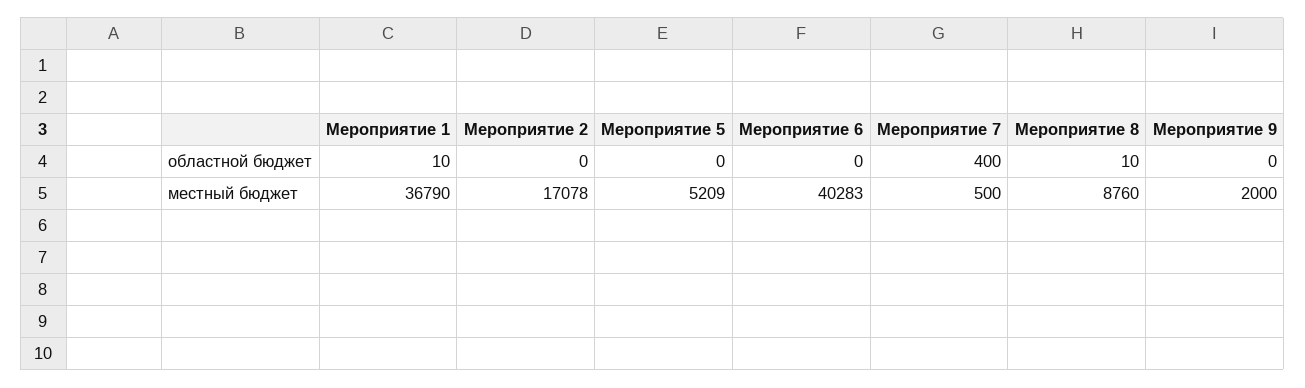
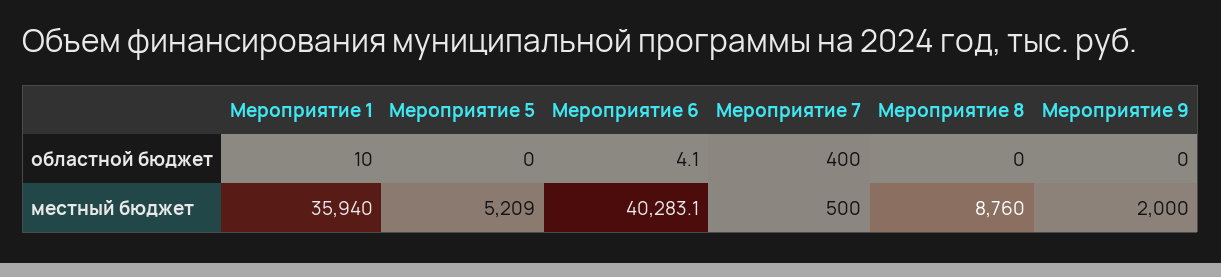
  {
    "Мероприятие 1": {
      "областной бюджет": 10,
-     "местный бюджет": 36790
+     "местный бюджет": 35940
    },
-   "Мероприятие 2": {
-     "областной бюджет": 0,
-     "местный бюджет": 17078
-   },
    "Мероприятие 5": {
      "областной бюджет": 0,
      "местный бюджет": 5209
    },
    "Мероприятие 6": {
-     "областной бюджет": 0,
+     "областной бюджет": 4.1,
      "местный бюджет": 40283.1
    },
    "Мероприятие 7": {
      "областной бюджет": 400,
      "местный бюджет": 500
    },
    "Мероприятие 8": {
-     "областной бюджет": 10,
+     "областной бюджет": 0,
      "местный бюджет": 8760
    },
    "Мероприятие 9": {
      "областной бюджет": 0,
      "местный бюджет": 2000
    }
  }

